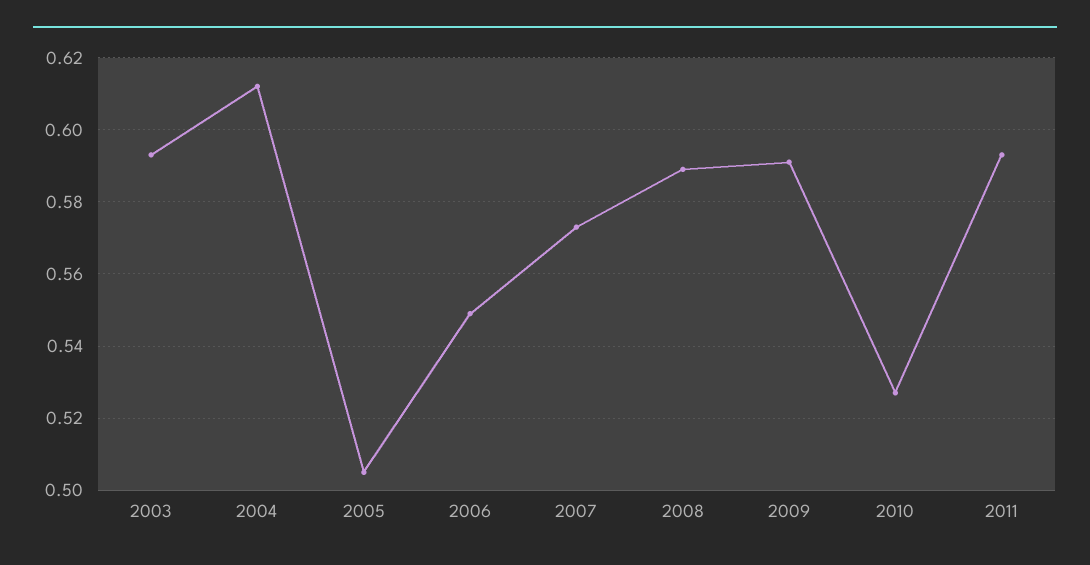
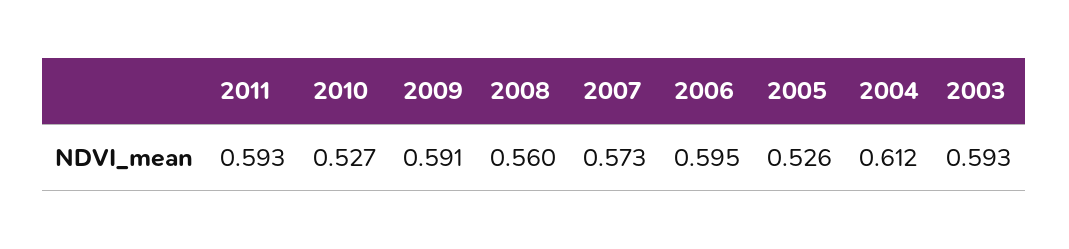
  {
    "2003": 0.593,
    "2004": 0.612,
-   "2005": 0.505,
+   "2005": 0.526,
-   "2006": 0.55,
+   "2006": 0.595,
    "2007": 0.573,
-   "2008": 0.59,
+   "2008": 0.56,
    "2009": 0.591,
    "2010": 0.527,
    "2011": 0.593
  }

